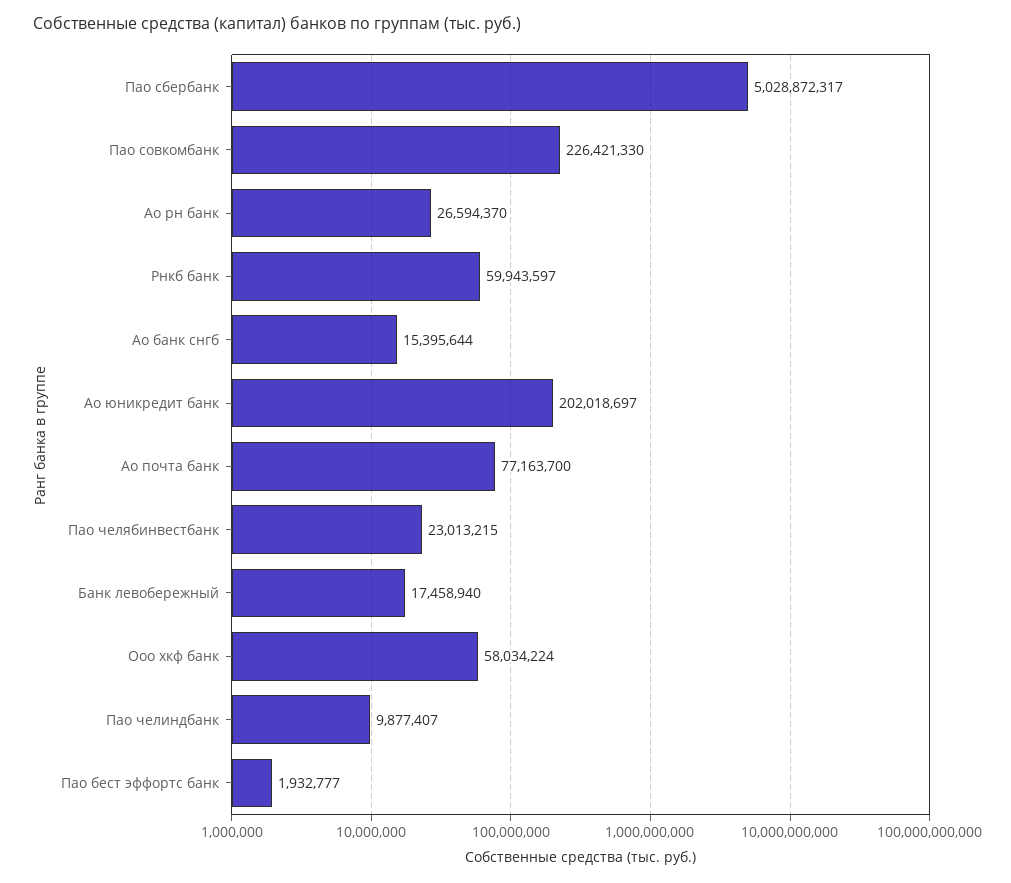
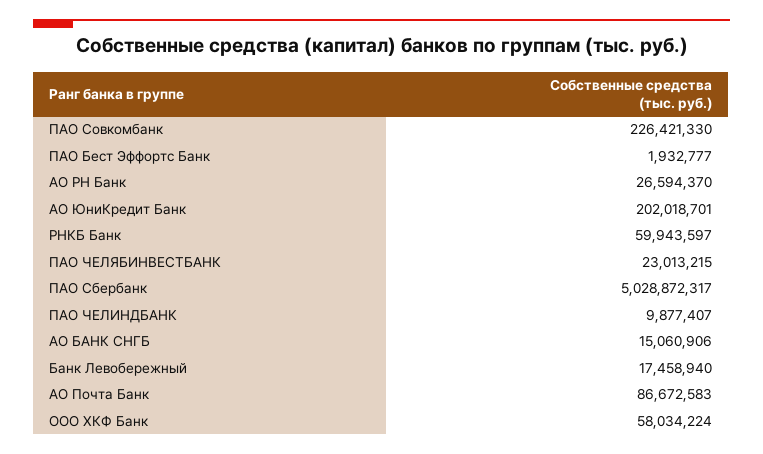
  {
    "Пао сбербанк": 5028872317,
    "Пао совкомбанк": 226421330,
    "Ао рн банк": 26594370,
    "Рнкб банк": 59943597,
-   "Ао банк снгб": 15395644,
+   "Ао банк снгб": 15060906,
-   "Ао юникредит банк": 202018697,
+   "Ао юникредит банк": 202018701,
-   "Ао почта банк": 77163700,
+   "Ао почта банк": 86672583,
    "Пао челябинвестбанк": 23013215,
    "Банк левобережный": 17458940,
    "Ооо хкф банк": 58034224,
    "Пао челиндбанк": 9877407,
    "Пао бест эффортс банк": 1932777
  }

